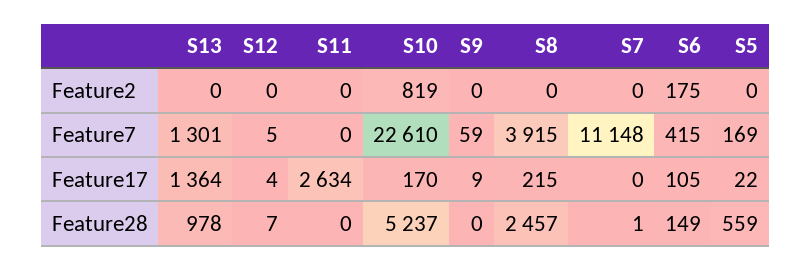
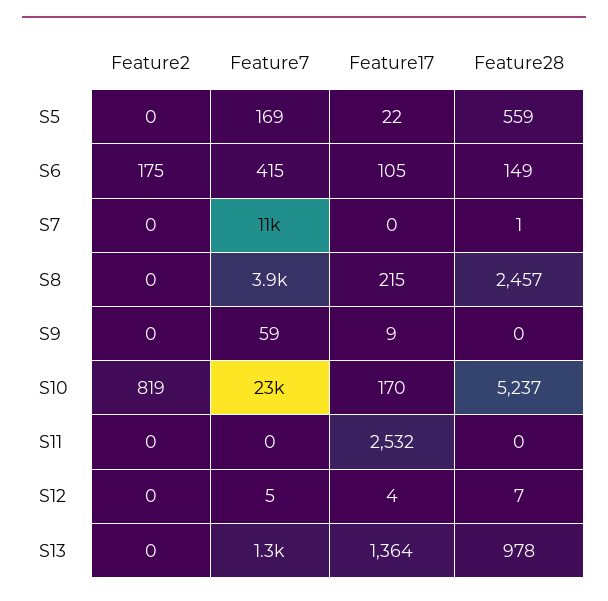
  {
    "S13": {
      "Feature2": 0,
      "Feature7": 1301,
      "Feature17": 1364,
      "Feature28": 978
    },
    "S12": {
      "Feature2": 0,
      "Feature7": 5,
      "Feature17": 4,
      "Feature28": 7
    },
    "S11": {
      "Feature2": 0,
      "Feature7": 0,
-     "Feature17": 2634,
+     "Feature17": 2532,
      "Feature28": 0
    },
    "S10": {
      "Feature2": 819,
      "Feature7": 22610,
      "Feature17": 170,
      "Feature28": 5237
    },
    "S9": {
      "Feature2": 0,
      "Feature7": 59,
      "Feature17": 9,
      "Feature28": 0
    },
    "S8": {
      "Feature2": 0,
      "Feature7": 3915,
      "Feature17": 215,
      "Feature28": 2457
    },
    "S7": {
      "Feature2": 0,
      "Feature7": 11148,
      "Feature17": 0,
      "Feature28": 1
    },
    "S6": {
      "Feature2": 175,
      "Feature7": 415,
      "Feature17": 105,
      "Feature28": 149
    },
    "S5": {
      "Feature2": 0,
      "Feature7": 169,
      "Feature17": 22,
      "Feature28": 559
    }
  }

